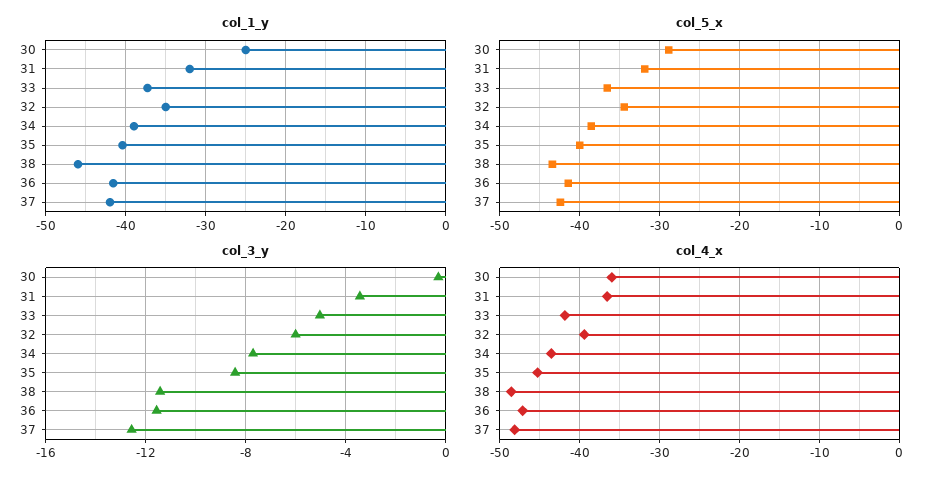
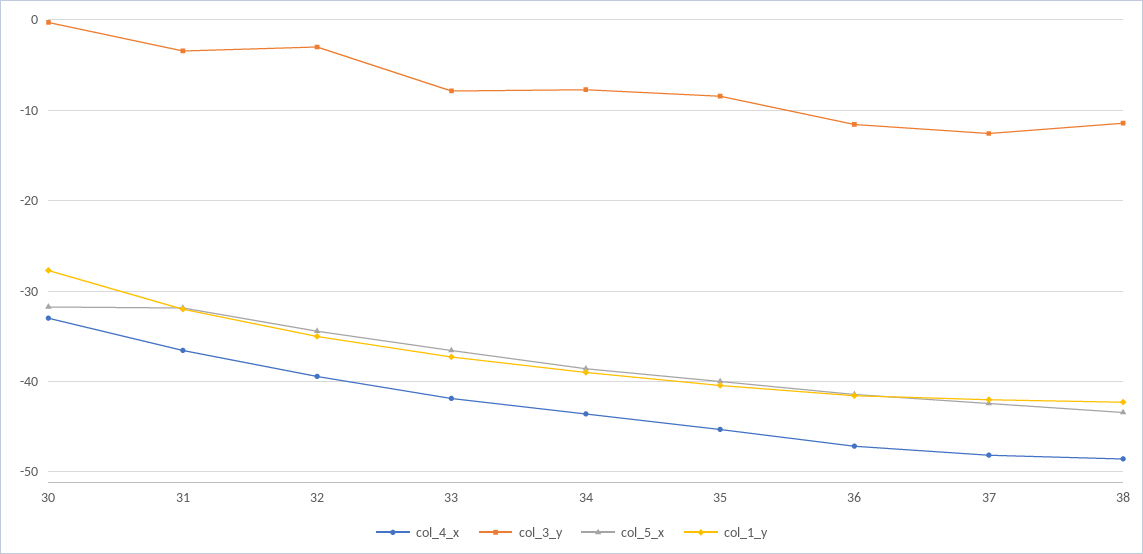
  {
    "col_1_y": {
-     "30": -25,
+     "30": -28,
      "31": -32,
      "33": -37,
      "32": -35,
      "34": -39,
      "35": -40,
-     "38": -46,
+     "38": -42,
      "36": -42,
      "37": -42
    },
    "col_5_x": {
-     "30": -29,
+     "30": -32,
      "31": -32,
      "33": -37,
      "32": -34,
      "34": -39,
      "35": -40,
      "38": -43,
      "36": -41,
      "37": -42
    },
    "col_3_y": {
      "30": -0.5,
      "31": -3.5,
-     "33": -5,
+     "33": -8,
-     "32": -6,
+     "32": -3,
      "34": -7.5,
      "35": -8.5,
      "38": -11.5,
      "36": -11.5,
      "37": -12.5
    },
    "col_4_x": {
-     "30": -36,
+     "30": -33,
      "31": -37,
      "33": -42,
      "32": -39,
      "34": -44,
      "35": -45,
      "38": -49,
      "36": -47,
      "37": -48
    }
  }

